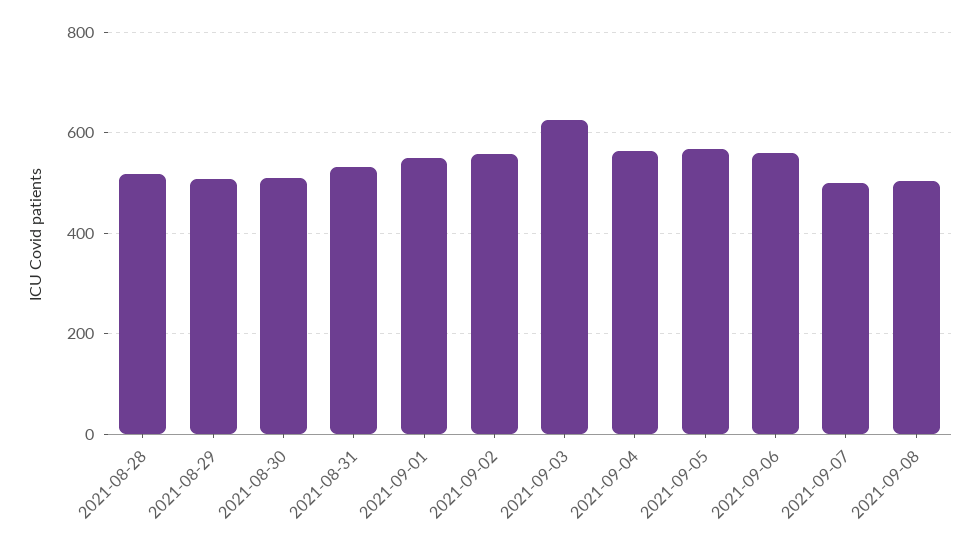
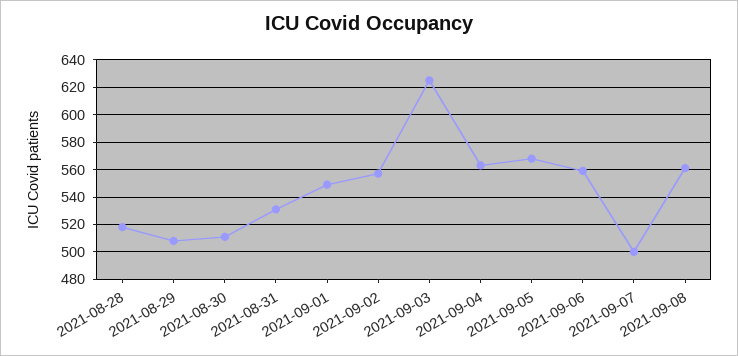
  {
    "2021-08-28": 520,
    "2021-08-29": 510,
    "2021-08-30": 510,
    "2021-08-31": 530,
    "2021-09-01": 550,
    "2021-09-02": 555,
    "2021-09-03": 625,
    "2021-09-04": 565,
    "2021-09-05": 570,
    "2021-09-06": 560,
    "2021-09-07": 500,
-   "2021-09-08": 500
+   "2021-09-08": 560
  }

